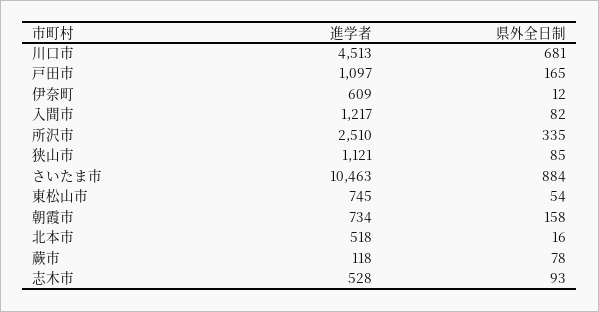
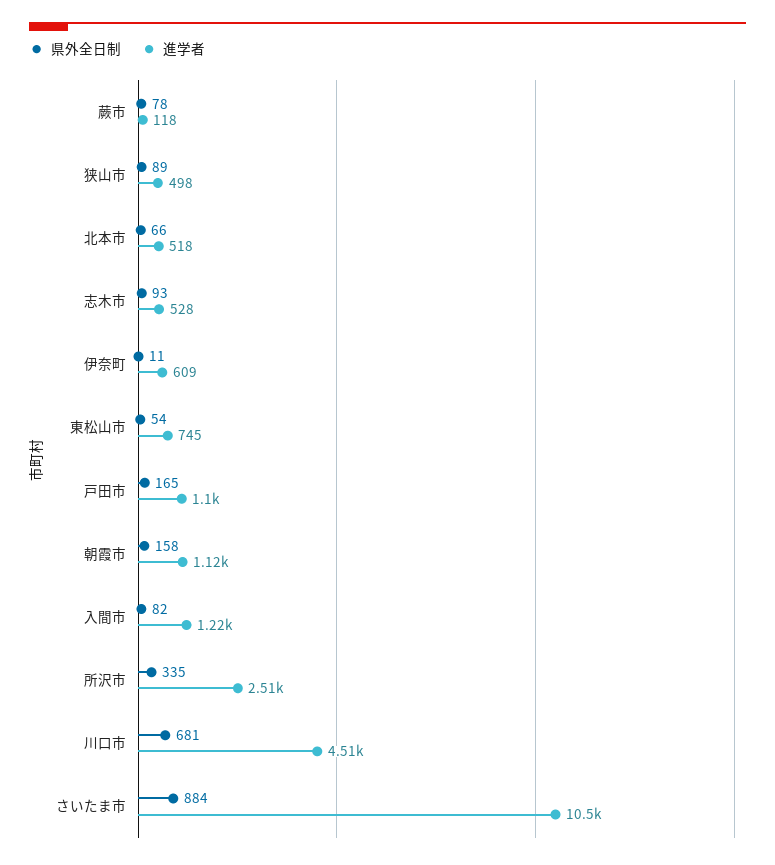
  {
    "進学者": {
      "川口市": 4513,
      "戸田市": 1097,
      "伊奈町": 609,
      "入間市": 1217,
      "所沢市": 2510,
-     "狭山市": 1121,
+     "狭山市": 498,
      "さいたま市": 10463,
      "東松山市": 745,
-     "朝霞市": 734,
+     "朝霞市": 1120,
      "北本市": 518,
      "蕨市": 118,
      "志木市": 528
    },
    "県外全日制": {
      "川口市": 681,
      "戸田市": 165,
-     "伊奈町": 12,
+     "伊奈町": 11,
      "入間市": 82,
      "所沢市": 335,
-     "狭山市": 85,
+     "狭山市": 89,
      "さいたま市": 884,
      "東松山市": 54,
      "朝霞市": 158,
-     "北本市": 16,
+     "北本市": 66,
      "蕨市": 78,
      "志木市": 93
    }
  }

